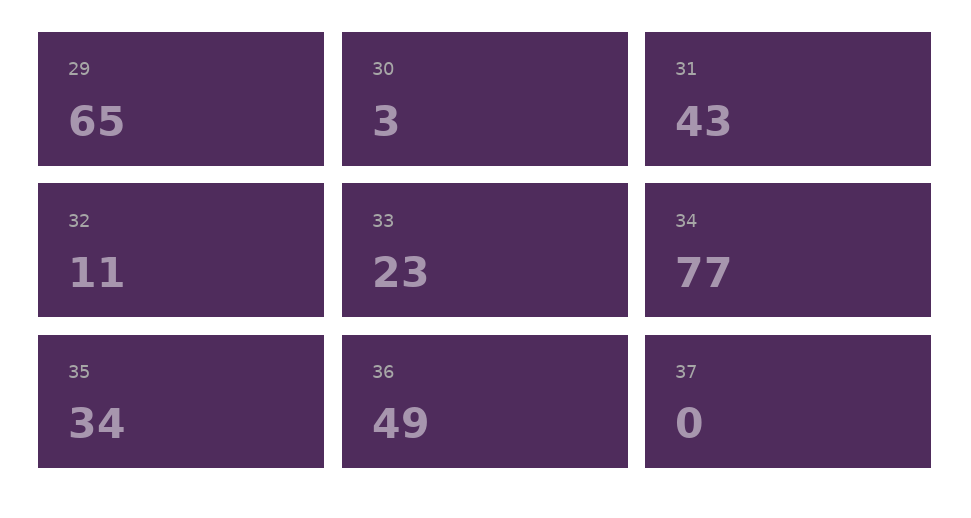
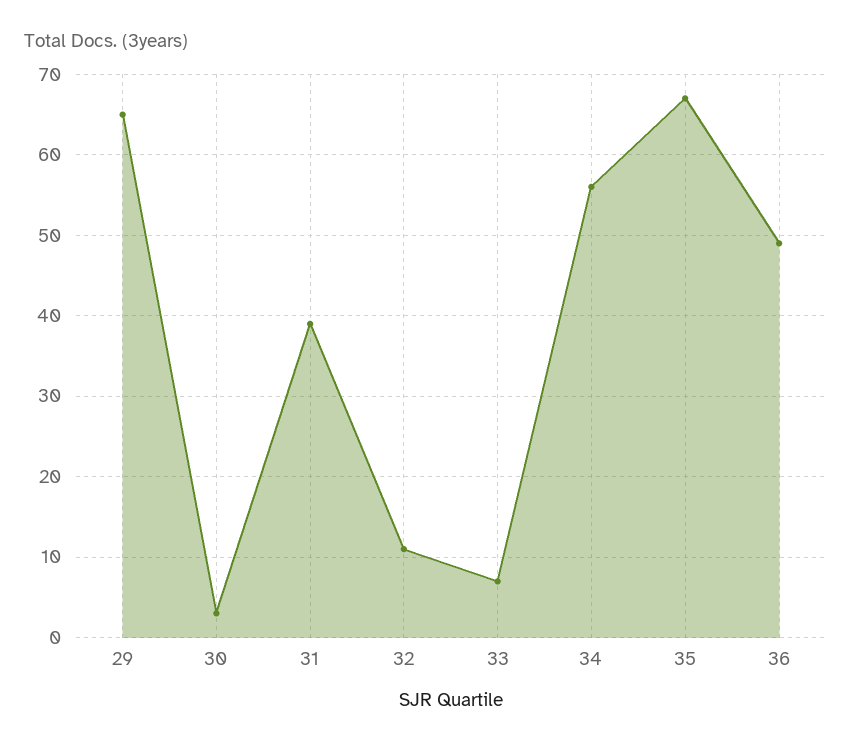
  {
    "29": 65,
    "30": 3,
-   "31": 43,
+   "31": 39,
    "32": 11,
-   "33": 23,
+   "33": 7,
-   "34": 77,
+   "34": 56,
-   "35": 34,
+   "35": 67,
-   "36": 49,
+   "36": 49
-   "37": 0
  }

